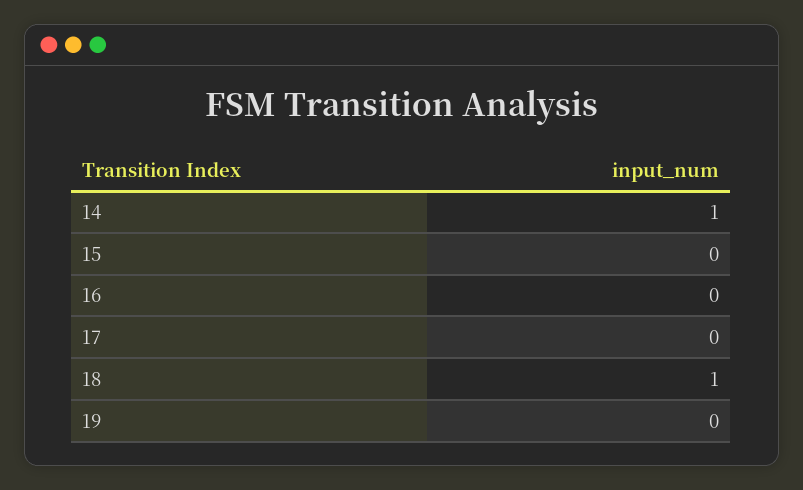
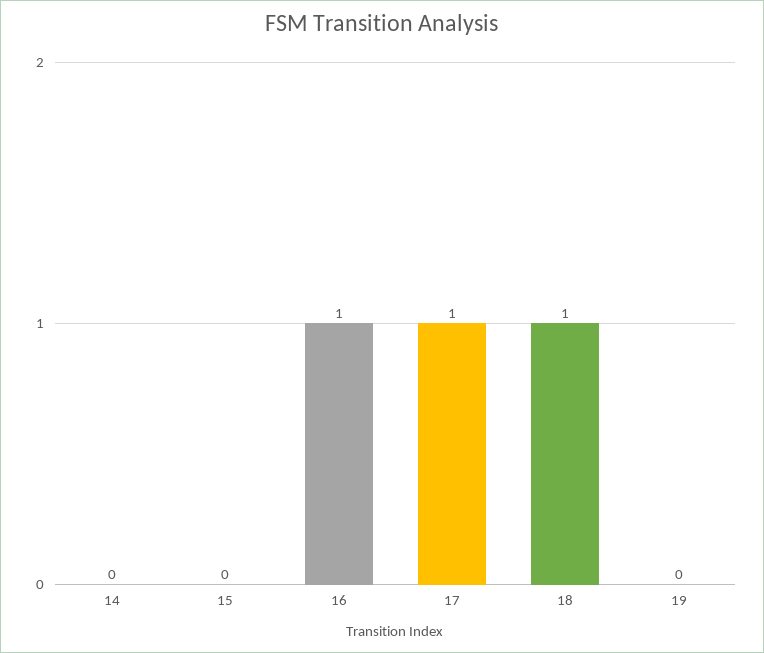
  {
-   "14": 1,
+   "14": 0,
    "15": 0,
-   "16": 0,
+   "16": 1,
-   "17": 0,
+   "17": 1,
    "18": 1,
    "19": 0
  }

